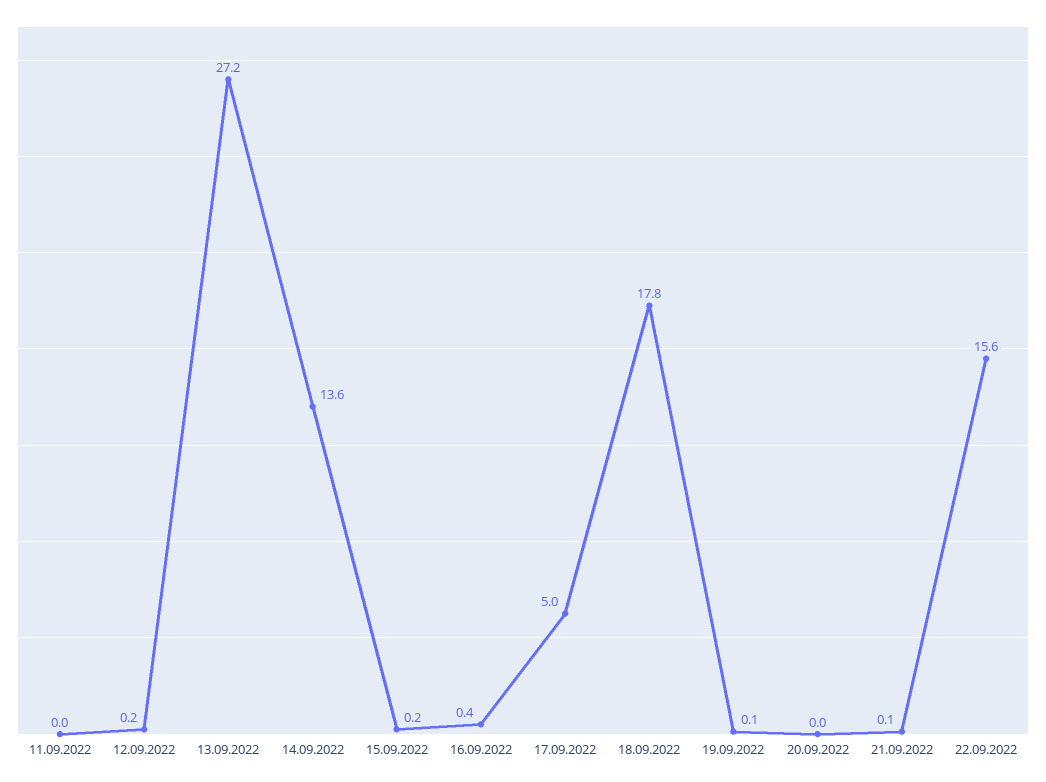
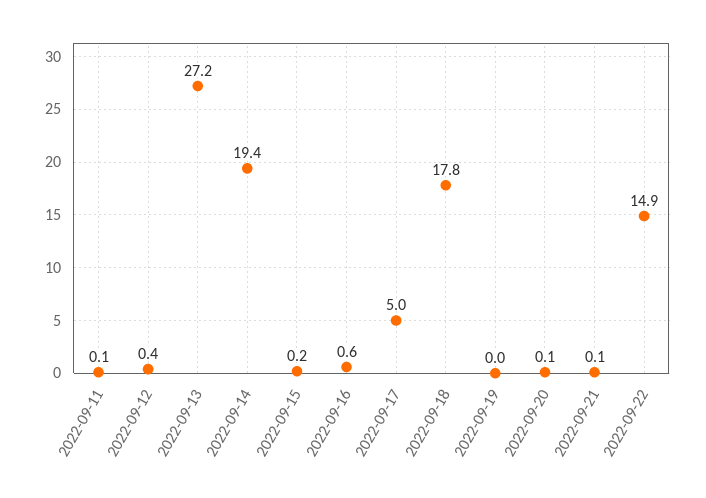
  {
-   "11.09.2022": 0,
+   "11.09.2022": 0.1,
-   "12.09.2022": 0.2,
+   "12.09.2022": 0.4,
    "13.09.2022": 27.2,
-   "14.09.2022": 13.6,
+   "14.09.2022": 19.4,
    "15.09.2022": 0.2,
-   "16.09.2022": 0.4,
+   "16.09.2022": 0.6,
    "17.09.2022": 5,
    "18.09.2022": 17.8,
-   "19.09.2022": 0.1,
+   "19.09.2022": 0,
-   "20.09.2022": 0,
+   "20.09.2022": 0.1,
    "21.09.2022": 0.1,
-   "22.09.2022": 15.6
+   "22.09.2022": 14.9
  }

